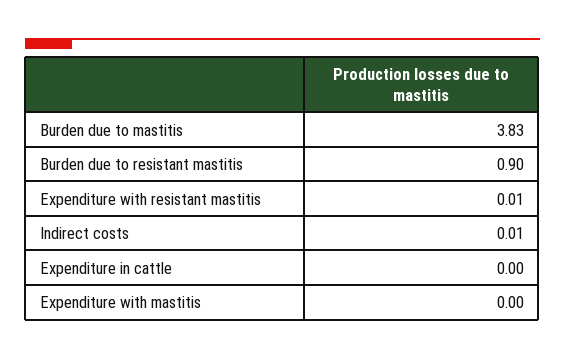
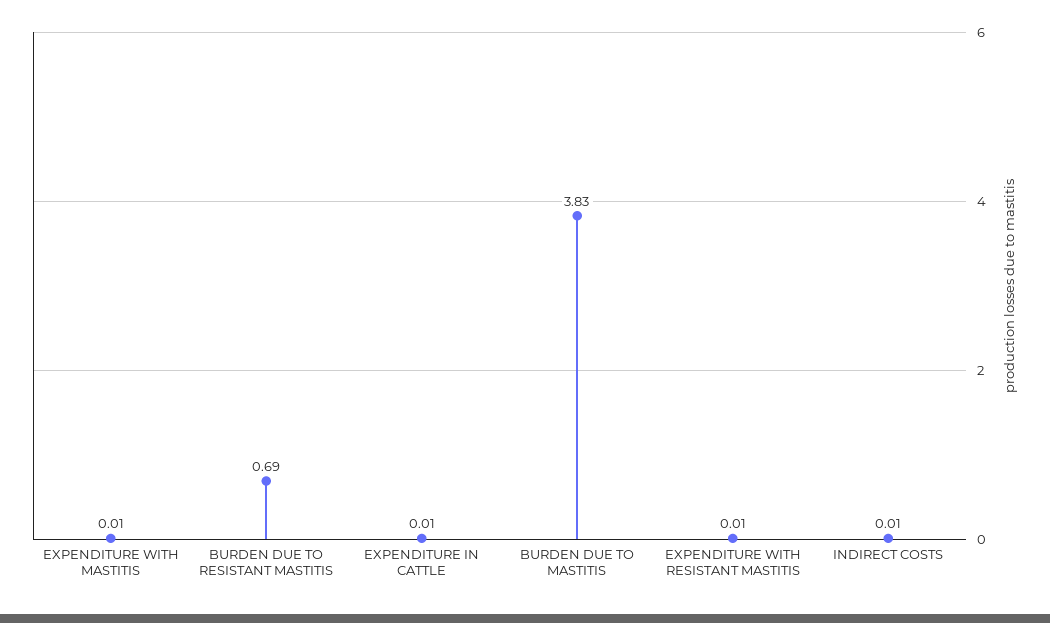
  {
    "Burden due to mastitis": 3.83,
-   "Burden due to resistant mastitis": 0.9,
+   "Burden due to resistant mastitis": 0.69,
    "Expenditure with resistant mastitis": 0.01,
    "Indirect costs": 0.01,
-   "Expenditure in cattle": 0,
+   "Expenditure in cattle": 0.01,
-   "Expenditure with mastitis": 0
+   "Expenditure with mastitis": 0.01
  }

